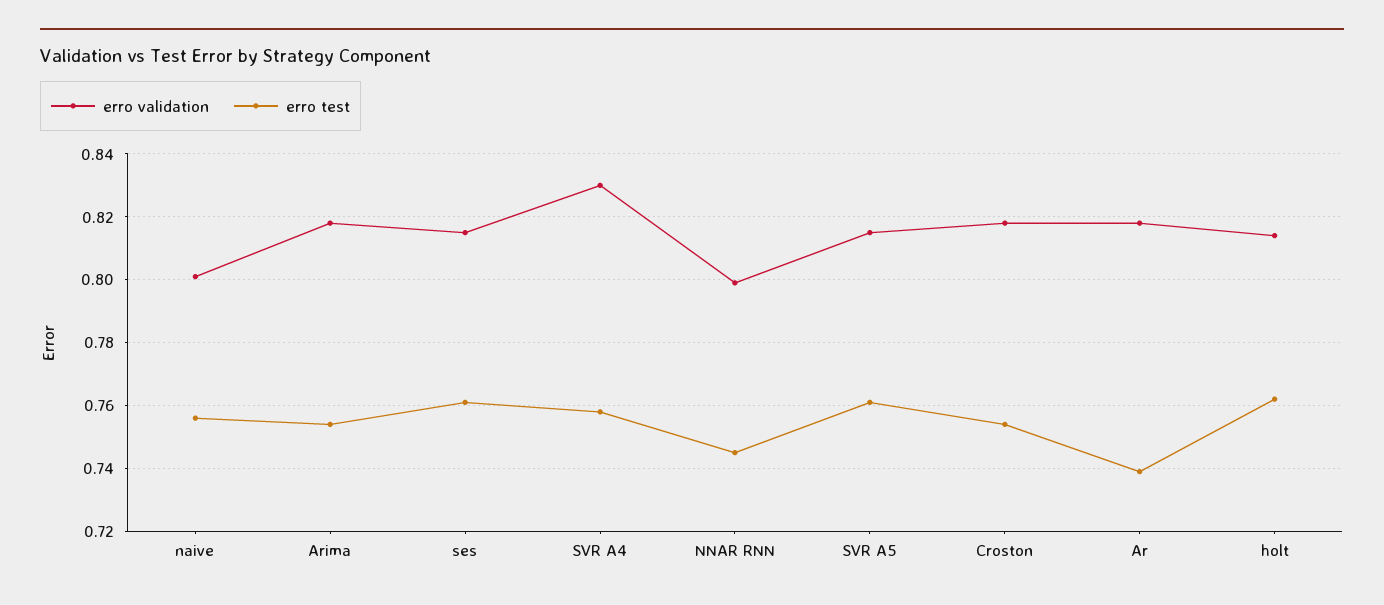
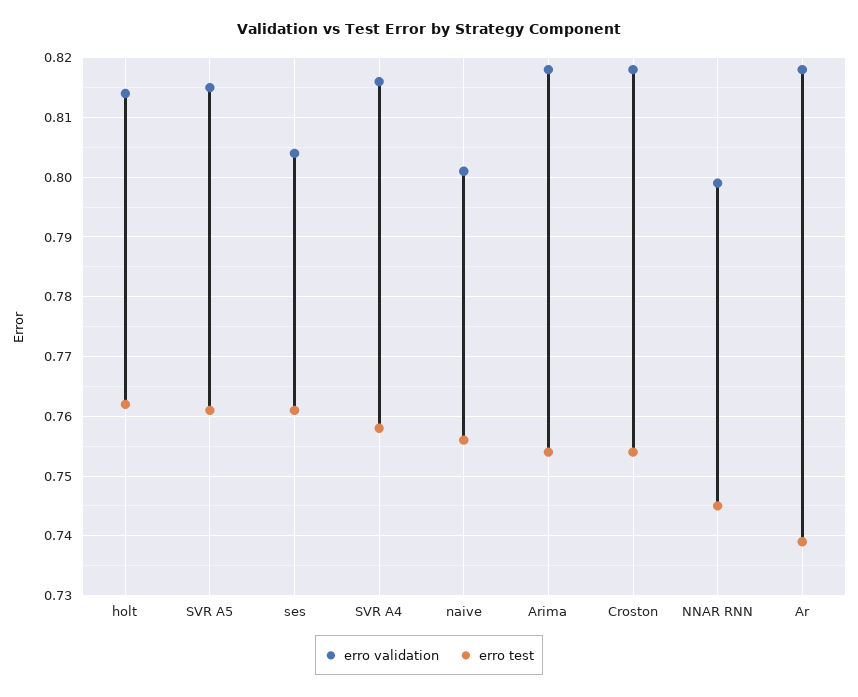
  {
    "erro validation": {
      "naive": 0.8,
      "Arima": 0.82,
-     "ses": 0.815,
+     "ses": 0.805,
-     "SVR A4": 0.83,
+     "SVR A4": 0.815,
      "NNAR RNN": 0.8,
      "SVR A5": 0.815,
      "Croston": 0.82,
      "Ar": 0.82,
      "holt": 0.815
    },
    "erro test": {
      "naive": 0.755,
      "Arima": 0.755,
      "ses": 0.76,
      "SVR A4": 0.76,
      "NNAR RNN": 0.745,
      "SVR A5": 0.76,
      "Croston": 0.755,
      "Ar": 0.74,
      "holt": 0.76
    }
  }

